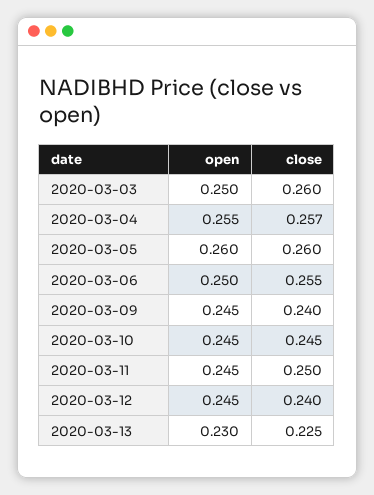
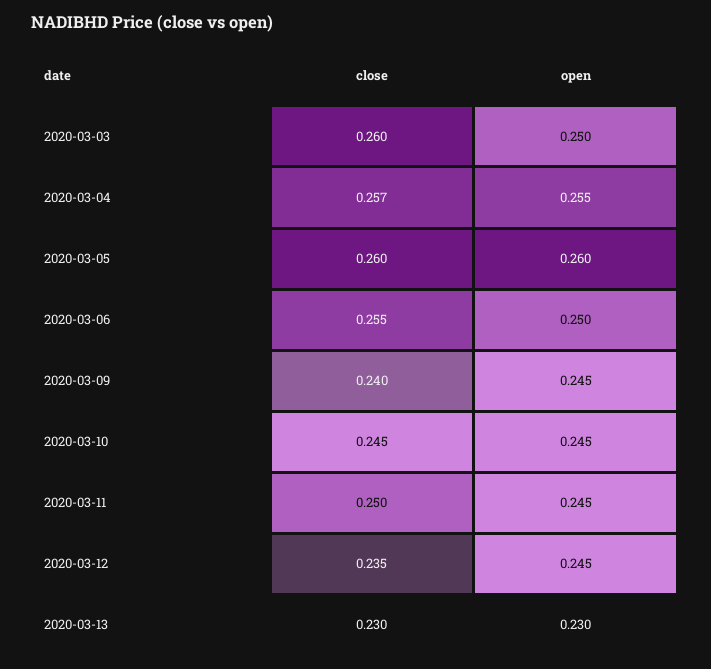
  {
    "open": {
      "2020-03-03": 0.25,
      "2020-03-04": 0.255,
      "2020-03-05": 0.26,
      "2020-03-06": 0.25,
      "2020-03-09": 0.245,
      "2020-03-10": 0.245,
      "2020-03-11": 0.245,
      "2020-03-12": 0.245,
      "2020-03-13": 0.23
    },
    "close": {
      "2020-03-03": 0.26,
      "2020-03-04": 0.257,
      "2020-03-05": 0.26,
      "2020-03-06": 0.255,
      "2020-03-09": 0.24,
      "2020-03-10": 0.245,
      "2020-03-11": 0.25,
-     "2020-03-12": 0.24,
+     "2020-03-12": 0.235,
-     "2020-03-13": 0.225
+     "2020-03-13": 0.23
    }
  }

